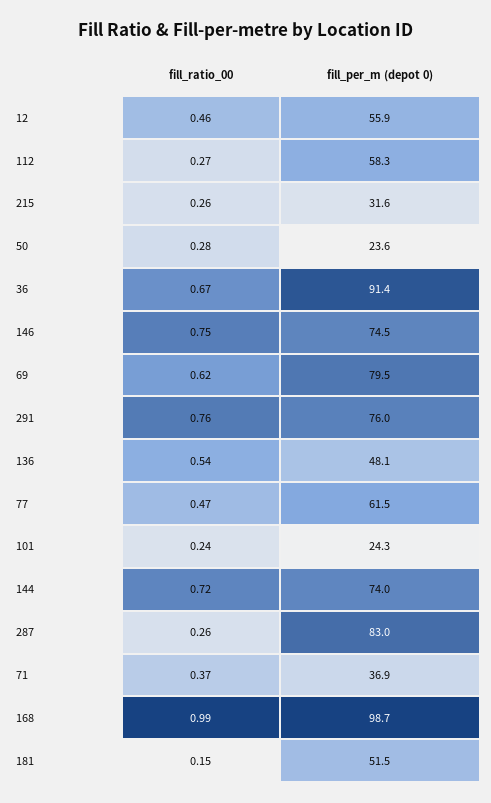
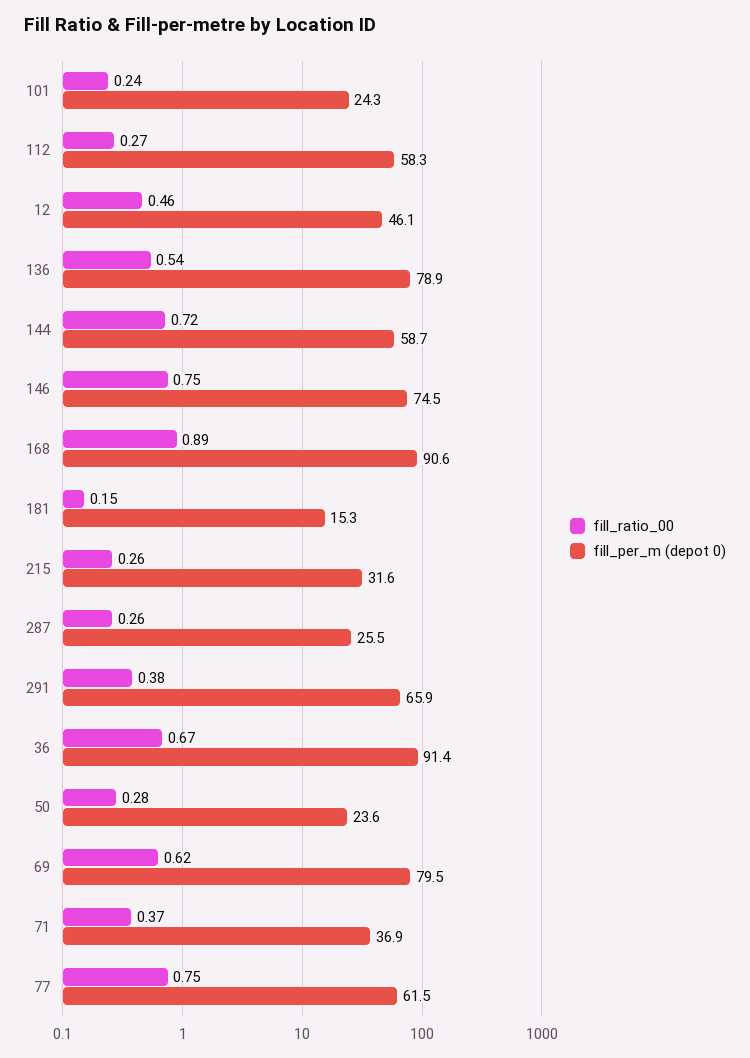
  {
    "fill_ratio_00": {
      "12": 0.46,
      "112": 0.27,
      "215": 0.26,
      "50": 0.28,
      "36": 0.67,
      "146": 0.75,
      "69": 0.62,
-     "291": 0.76,
+     "291": 0.38,
      "136": 0.54,
-     "77": 0.47,
+     "77": 0.75,
      "101": 0.24,
      "144": 0.72,
      "287": 0.26,
      "71": 0.37,
-     "168": 0.99,
+     "168": 0.89,
      "181": 0.15
    },
    "fill_per_m (depot 0)": {
-     "12": 55.9,
+     "12": 46.1,
      "112": 58.3,
      "215": 31.6,
      "50": 23.6,
      "36": 91.4,
      "146": 74.5,
      "69": 79.5,
-     "291": 76,
+     "291": 65.9,
-     "136": 48.1,
+     "136": 78.9,
      "77": 61.5,
      "101": 24.3,
-     "144": 74,
+     "144": 58.7,
-     "287": 83,
+     "287": 25.5,
      "71": 36.9,
-     "168": 98.7,
+     "168": 90.6,
-     "181": 51.5
+     "181": 15.3
    }
  }

